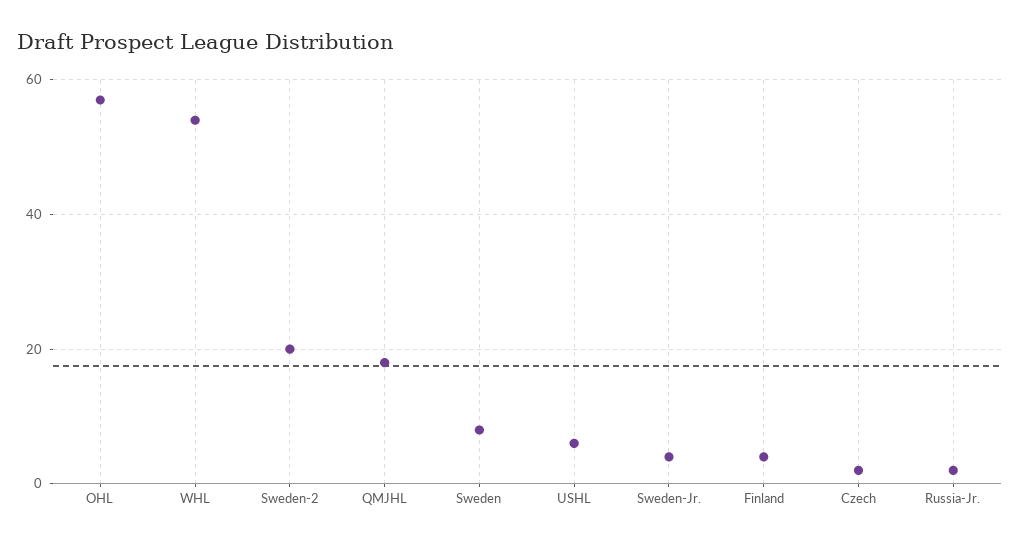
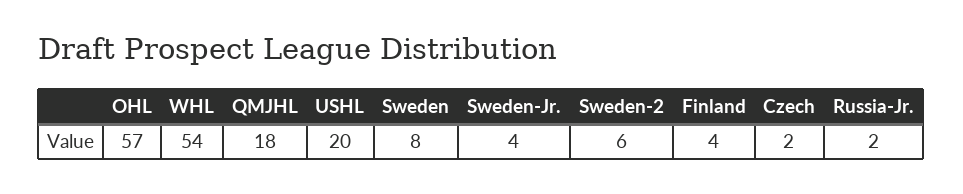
  {
    "OHL": 57,
    "WHL": 54,
-   "Sweden-2": 20,
+   "Sweden-2": 6,
    "QMJHL": 18,
    "Sweden": 8,
-   "USHL": 5,
+   "USHL": 20,
    "Sweden-Jr.": 4,
    "Finland": 4,
    "Czech": 2,
    "Russia-Jr.": 2
  }

